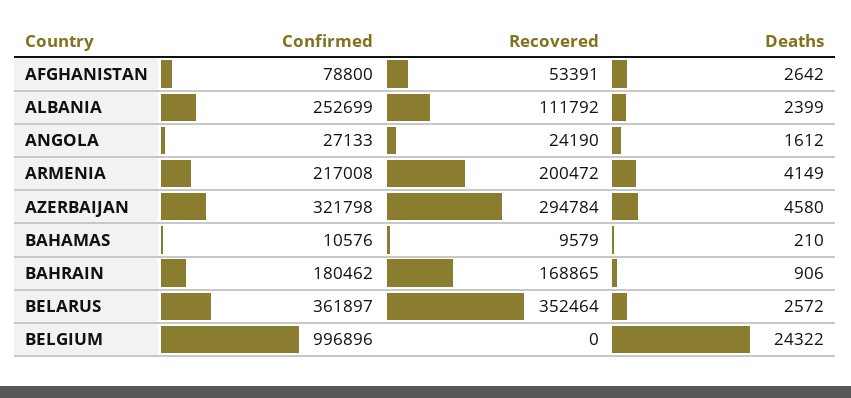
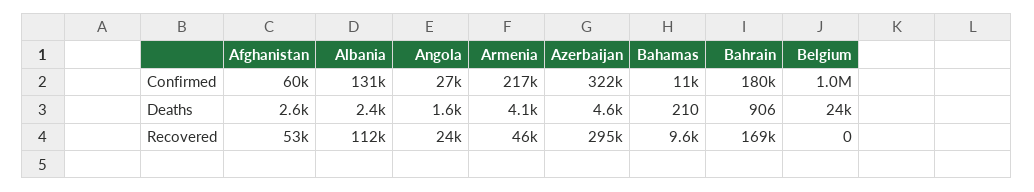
  {
    "Confirmed": {
-     "AFGHANISTAN": 78800,
+     "AFGHANISTAN": 60000,
-     "ALBANIA": 252699,
+     "ALBANIA": 131000,
      "ANGOLA": 27133,
      "ARMENIA": 217008,
      "AZERBAIJAN": 321798,
      "BAHAMAS": 10576,
      "BAHRAIN": 180462,
-     "BELARUS": 361897,
      "BELGIUM": 996896
    },
    "Recovered": {
      "AFGHANISTAN": 53391,
      "ALBANIA": 111792,
      "ANGOLA": 24190,
-     "ARMENIA": 200472,
+     "ARMENIA": 46000,
      "AZERBAIJAN": 294784,
      "BAHAMAS": 9579,
      "BAHRAIN": 168865,
-     "BELARUS": 352464,
      "BELGIUM": 0
    },
    "Deaths": {
      "AFGHANISTAN": 2642,
      "ALBANIA": 2399,
      "ANGOLA": 1612,
      "ARMENIA": 4149,
      "AZERBAIJAN": 4580,
      "BAHAMAS": 210,
      "BAHRAIN": 906,
-     "BELARUS": 2572,
      "BELGIUM": 24322
    }
  }

